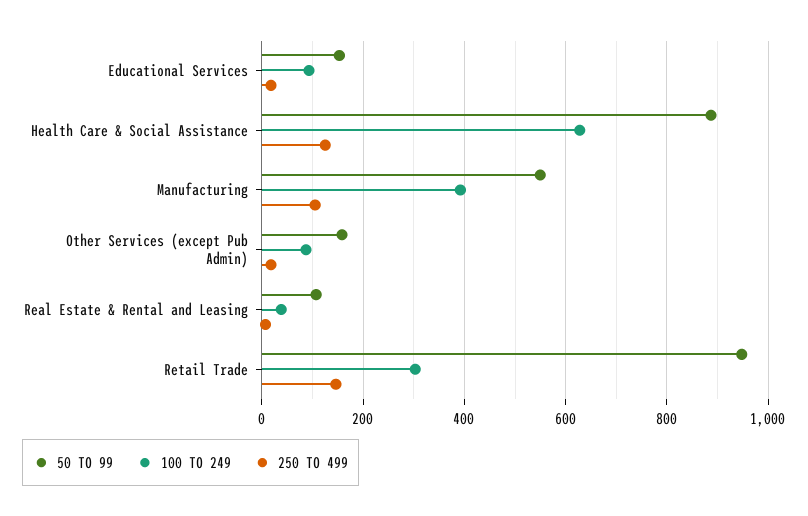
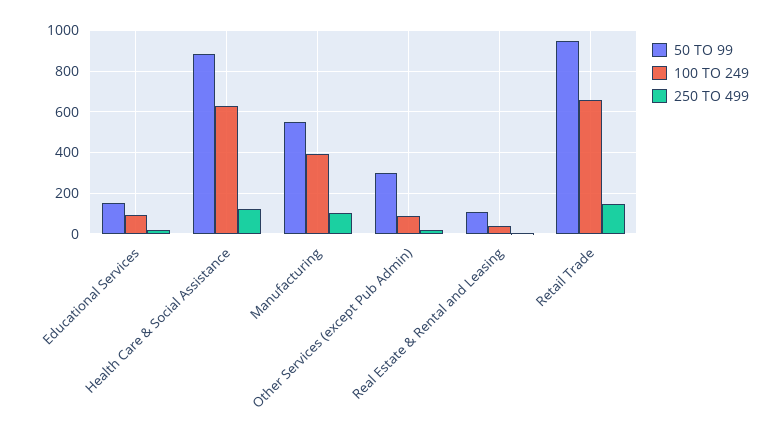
  {
    "50 TO 99": {
      "Educational Services": 160,
      "Health Care & Social Assistance": 880,
      "Manufacturing": 560,
-     "Other Services (except Pub Admin)": 160,
+     "Other Services (except Pub Admin)": 300,
      "Real Estate & Rental and Leasing": 100,
      "Retail Trade": 940
    },
    "100 TO 249": {
      "Educational Services": 100,
      "Health Care & Social Assistance": 620,
      "Manufacturing": 400,
      "Other Services (except Pub Admin)": 80,
      "Real Estate & Rental and Leasing": 40,
-     "Retail Trade": 300
+     "Retail Trade": 650
    },
    "250 TO 499": {
      "Educational Services": 20,
      "Health Care & Social Assistance": 120,
      "Manufacturing": 100,
      "Other Services (except Pub Admin)": 20,
      "Real Estate & Rental and Leasing": 0,
      "Retail Trade": 140
    }
  }

